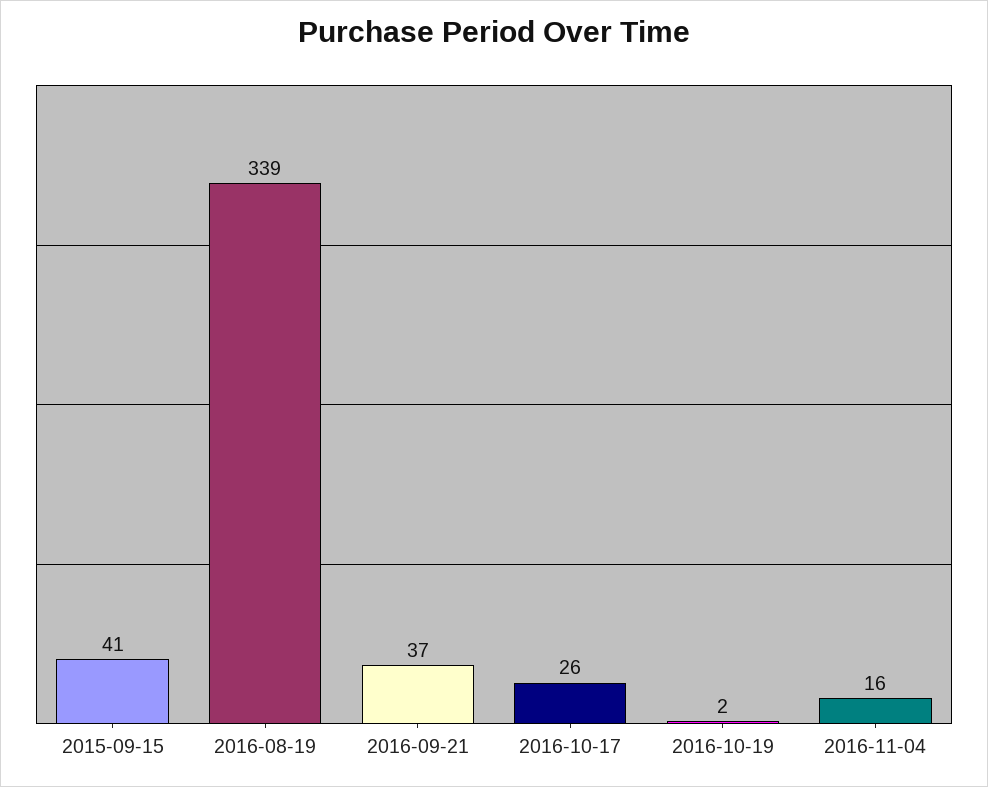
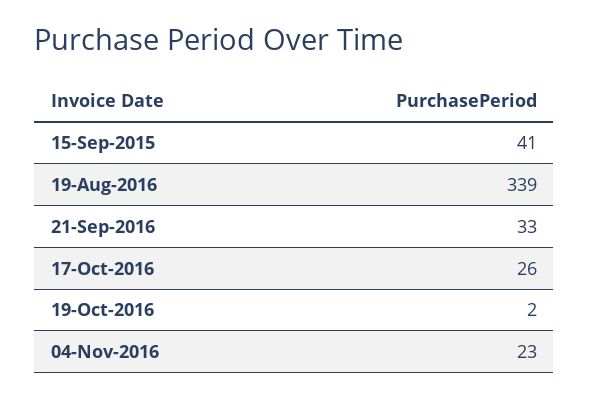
  {
    "2015-09-15": 41,
    "2016-08-19": 339,
-   "2016-09-21": 37,
+   "2016-09-21": 33,
    "2016-10-17": 26,
    "2016-10-19": 2,
-   "2016-11-04": 16
+   "2016-11-04": 23
  }

